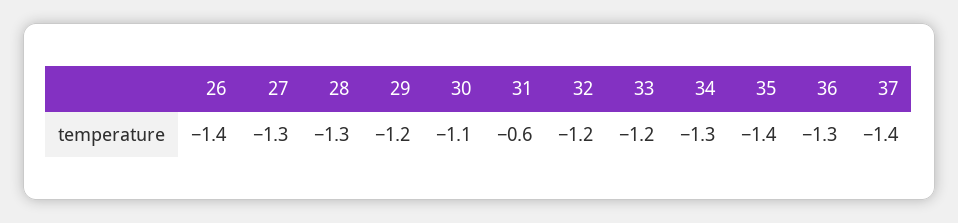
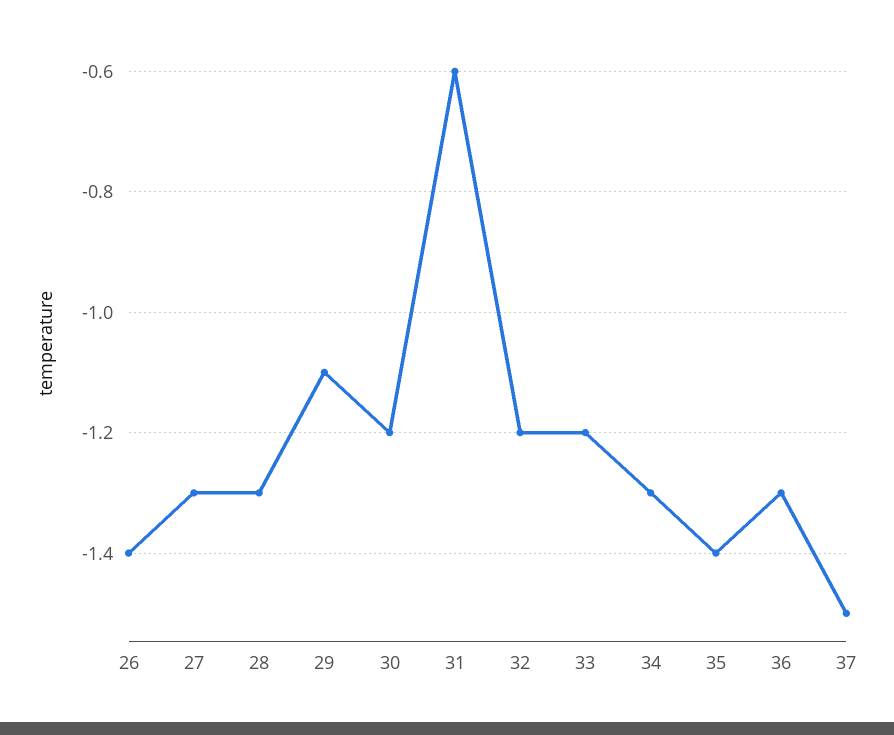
  {
    "26": -1.4,
    "27": -1.3,
    "28": -1.3,
-   "29": -1.2,
+   "29": -1.1,
-   "30": -1.1,
+   "30": -1.2,
    "31": -0.6,
    "32": -1.2,
    "33": -1.2,
    "34": -1.3,
    "35": -1.4,
    "36": -1.3,
-   "37": -1.4
+   "37": -1.5
  }

